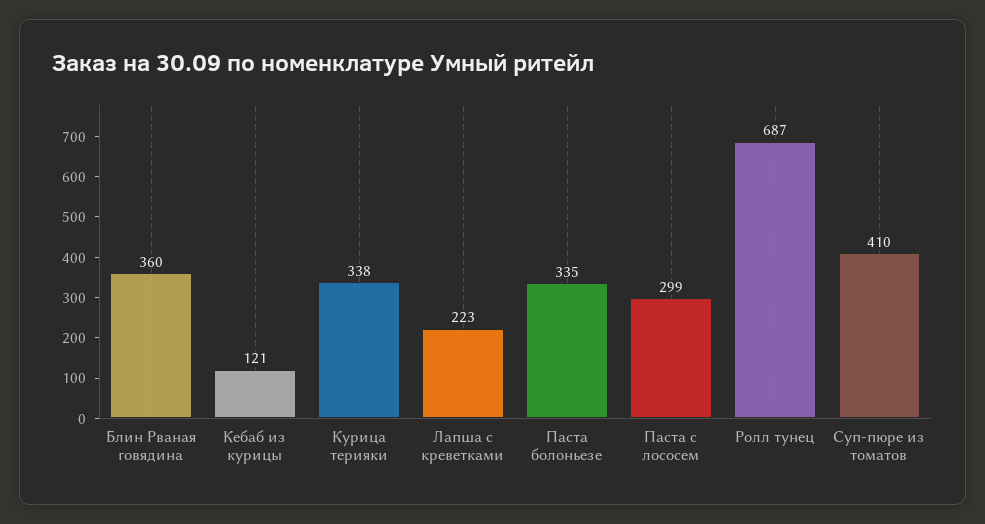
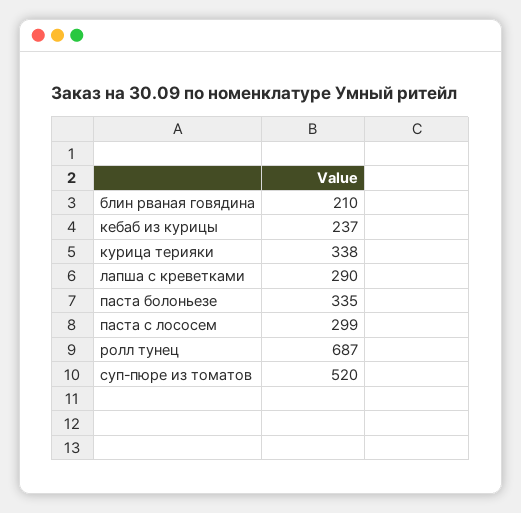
  {
-   "Блин Рваная говядина": 360,
+   "Блин Рваная говядина": 210,
-   "Кебаб из курицы": 121,
+   "Кебаб из курицы": 237,
    "Курица терияки": 338,
-   "Лапша с креветками": 223,
+   "Лапша с креветками": 290,
    "Паста болоньезе": 335,
    "Паста с лососем": 299,
    "Ролл тунец": 687,
-   "Суп-пюре из томатов": 410
+   "Суп-пюре из томатов": 520
  }

